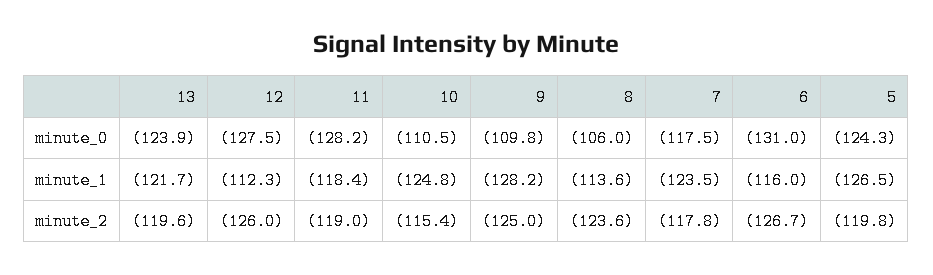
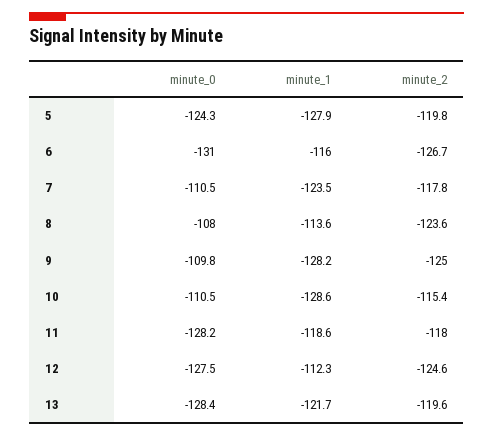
  {
    "13": {
-     "minute_0": -123.9,
+     "minute_0": -128.4,
      "minute_1": -121.7,
      "minute_2": -119.6
    },
    "12": {
      "minute_0": -127.5,
      "minute_1": -112.3,
-     "minute_2": -126
+     "minute_2": -124.6
    },
    "11": {
      "minute_0": -128.2,
-     "minute_1": -118.4,
+     "minute_1": -118.6,
-     "minute_2": -119
+     "minute_2": -118
    },
    "10": {
      "minute_0": -110.5,
-     "minute_1": -124.8,
+     "minute_1": -128.6,
      "minute_2": -115.4
    },
    "9": {
      "minute_0": -109.8,
      "minute_1": -128.2,
      "minute_2": -125
    },
    "8": {
-     "minute_0": -106,
+     "minute_0": -108,
      "minute_1": -113.6,
      "minute_2": -123.6
    },
    "7": {
-     "minute_0": -117.5,
+     "minute_0": -110.5,
      "minute_1": -123.5,
      "minute_2": -117.8
    },
    "6": {
      "minute_0": -131,
      "minute_1": -116,
      "minute_2": -126.7
    },
    "5": {
      "minute_0": -124.3,
-     "minute_1": -126.5,
+     "minute_1": -127.9,
      "minute_2": -119.8
    }
  }

